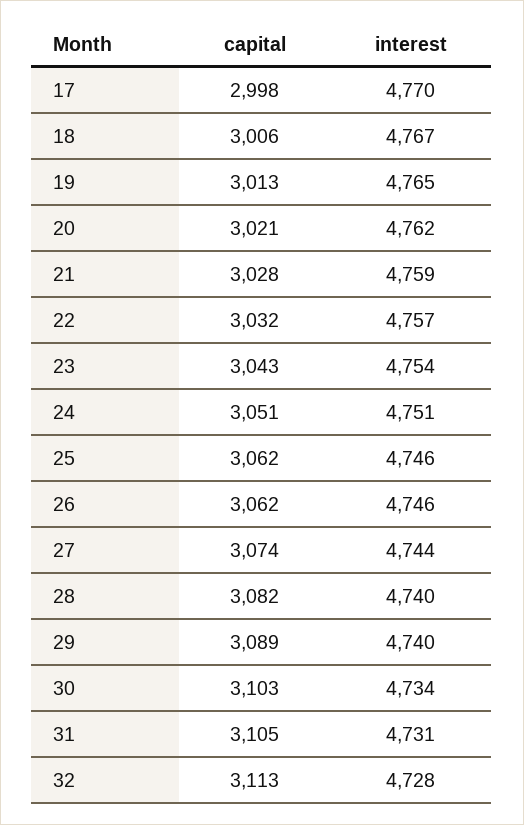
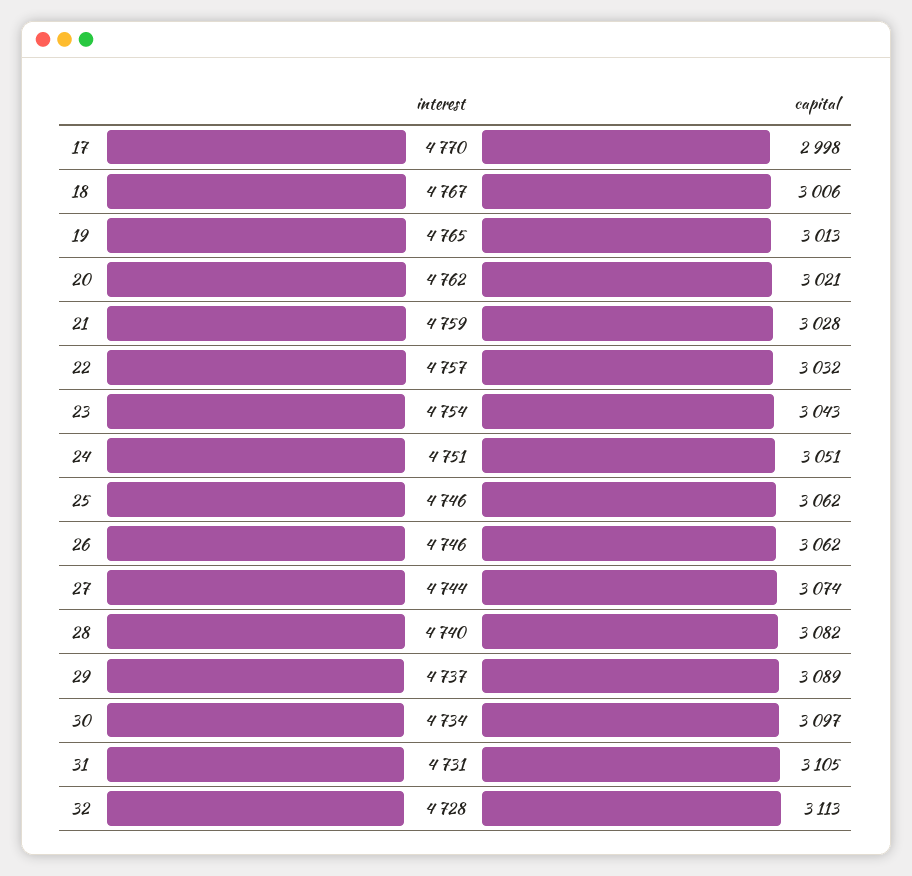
  {
    "capital": {
      "17": 2998,
      "18": 3006,
      "19": 3013,
      "20": 3021,
      "21": 3028,
      "22": 3032,
      "23": 3043,
      "24": 3051,
      "25": 3062,
      "26": 3062,
      "27": 3074,
      "28": 3082,
      "29": 3089,
-     "30": 3103,
+     "30": 3097,
      "31": 3105,
      "32": 3113
    },
    "interest": {
      "17": 4770,
      "18": 4767,
      "19": 4765,
      "20": 4762,
      "21": 4759,
      "22": 4757,
      "23": 4754,
      "24": 4751,
      "25": 4746,
      "26": 4746,
      "27": 4744,
      "28": 4740,
-     "29": 4740,
+     "29": 4737,
      "30": 4734,
      "31": 4731,
      "32": 4728
    }
  }

